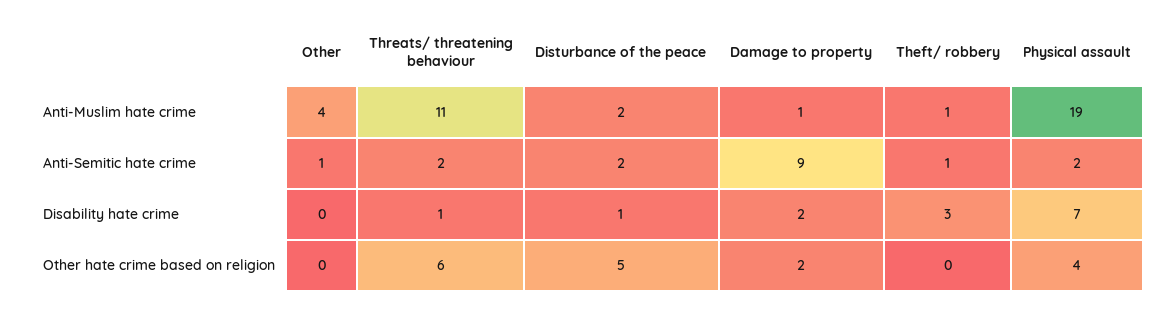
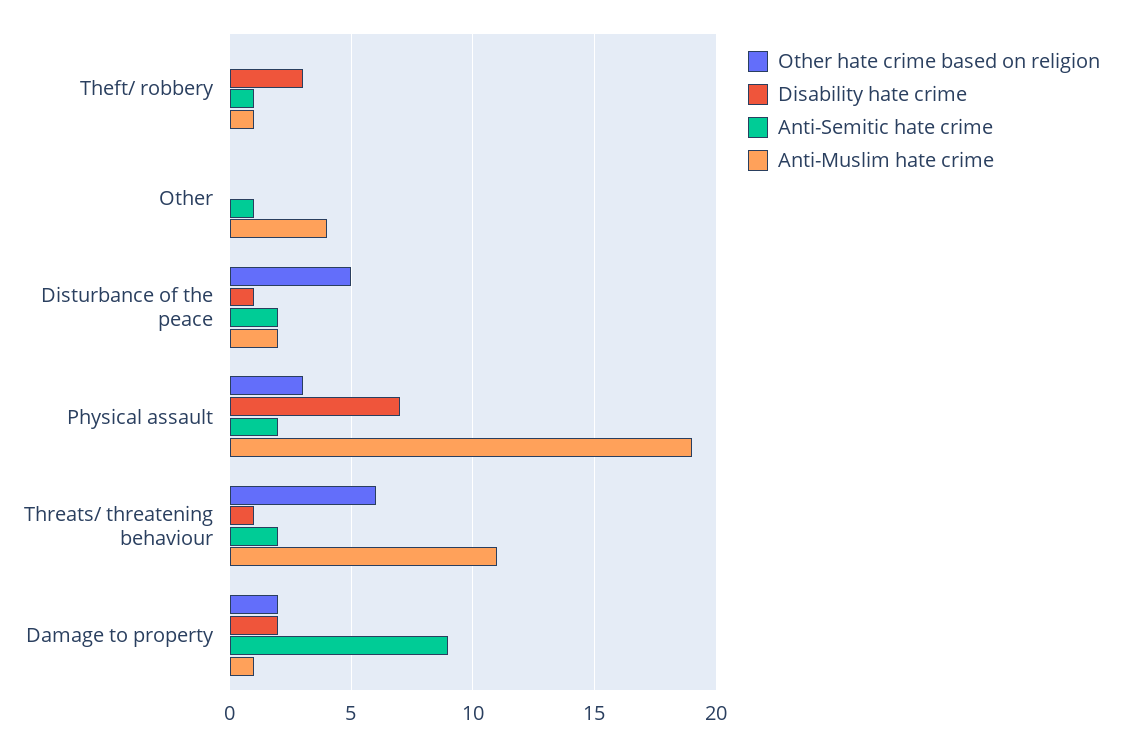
  {
    "Anti-Muslim hate crime": {
      "Other": 4,
      "Threats/ threatening behaviour": 11,
      "Disturbance of the peace": 2,
      "Damage to property": 1,
      "Theft/ robbery": 1,
      "Physical assault": 19
    },
    "Anti-Semitic hate crime": {
      "Other": 1,
      "Threats/ threatening behaviour": 2,
      "Disturbance of the peace": 2,
      "Damage to property": 9,
      "Theft/ robbery": 1,
      "Physical assault": 2
    },
    "Disability hate crime": {
      "Other": 0,
      "Threats/ threatening behaviour": 1,
      "Disturbance of the peace": 1,
      "Damage to property": 2,
      "Theft/ robbery": 3,
      "Physical assault": 7
    },
    "Other hate crime based on religion": {
      "Other": 0,
      "Threats/ threatening behaviour": 6,
      "Disturbance of the peace": 5,
      "Damage to property": 2,
      "Theft/ robbery": 0,
-     "Physical assault": 4
+     "Physical assault": 3
    }
  }

